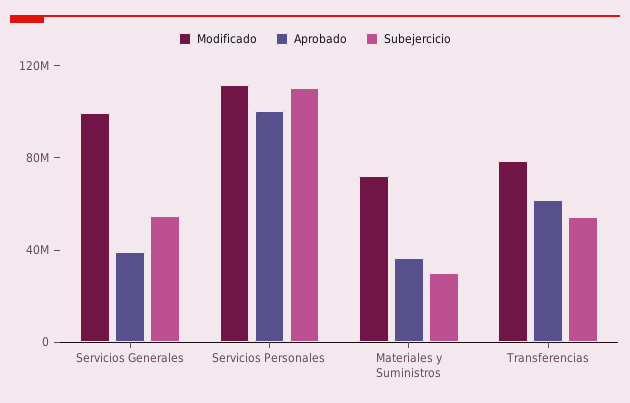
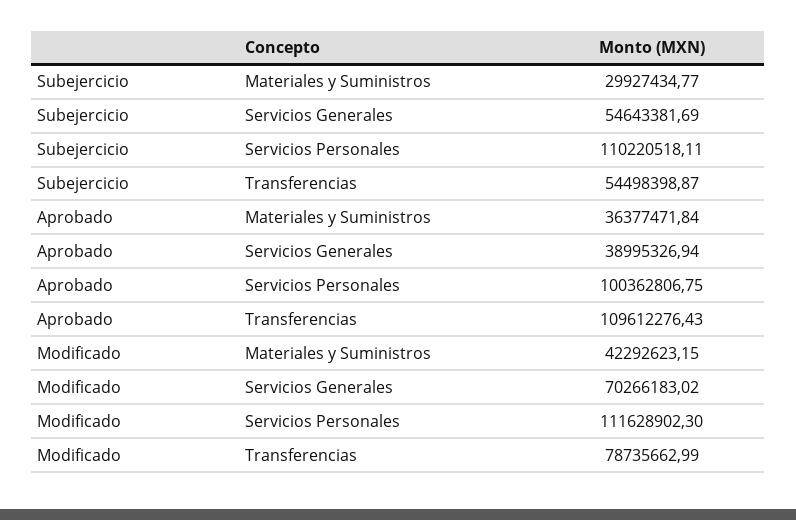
  {
    "Modificado": {
-     "Servicios Generales": 100000000,
+     "Servicios Generales": 70266183.02,
      "Servicios Personales": 111628902.3,
-     "Materiales y Suministros": 70000000,
+     "Materiales y Suministros": 42292623.15,
      "Transferencias": 78735662.99
    },
    "Aprobado": {
      "Servicios Generales": 38995326.94,
      "Servicios Personales": 100362806.75,
      "Materiales y Suministros": 36377471.84,
-     "Transferencias": 60000000
+     "Transferencias": 109612276.43
    },
    "Subejercicio": {
      "Servicios Generales": 54643381.69,
      "Servicios Personales": 110220518.11,
      "Materiales y Suministros": 29927434.77,
      "Transferencias": 54498398.87
    }
  }

